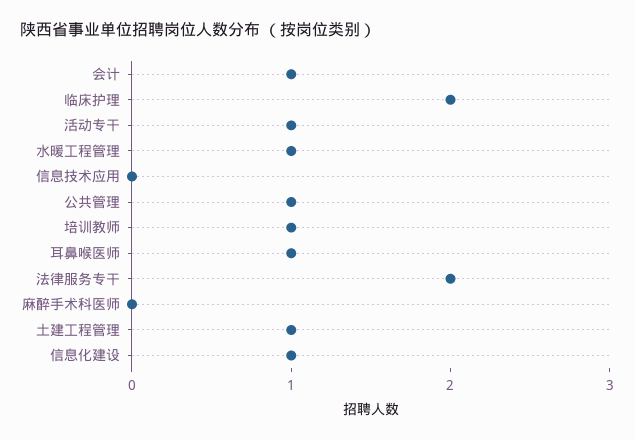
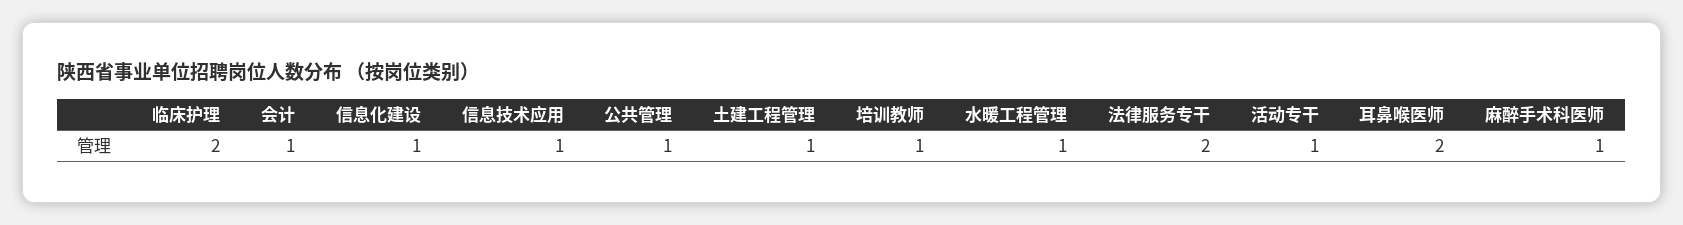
  {
    "会计": 1,
    "临床护理": 2,
    "活动专干": 1,
    "水暖工程管理": 1,
-   "信息技术应用": 0,
+   "信息技术应用": 1,
    "公共管理": 1,
    "培训教师": 1,
-   "耳鼻喉医师": 1,
+   "耳鼻喉医师": 2,
    "法律服务专干": 2,
-   "麻醉手术科医师": 0,
+   "麻醉手术科医师": 1,
    "土建工程管理": 1,
    "信息化建设": 1
  }

